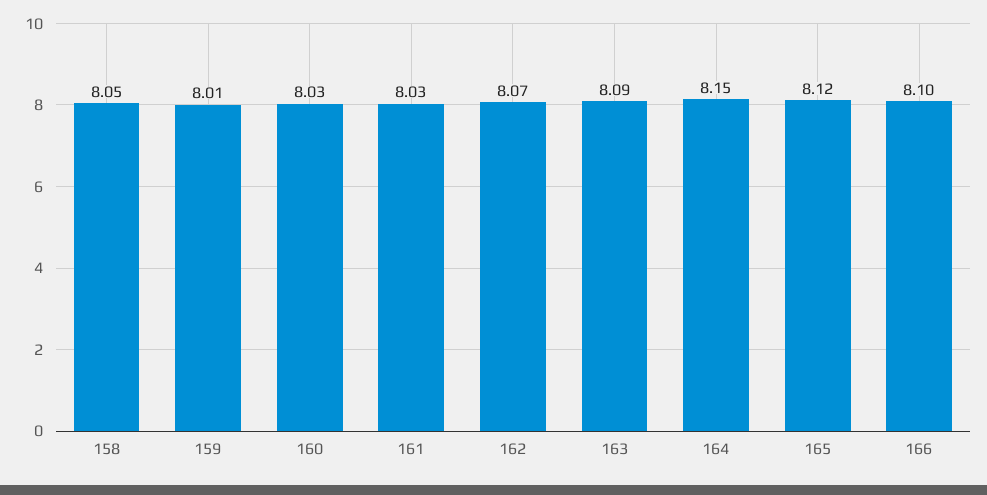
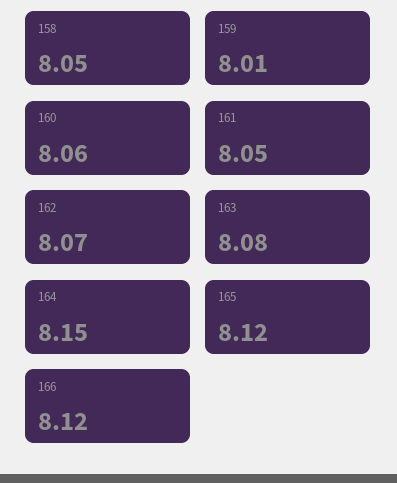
  {
    "158": 8.05,
    "159": 8.01,
-   "160": 8.03,
+   "160": 8.06,
-   "161": 8.03,
+   "161": 8.05,
    "162": 8.07,
-   "163": 8.09,
+   "163": 8.08,
    "164": 8.15,
    "165": 8.12,
-   "166": 8.1
+   "166": 8.12
  }

